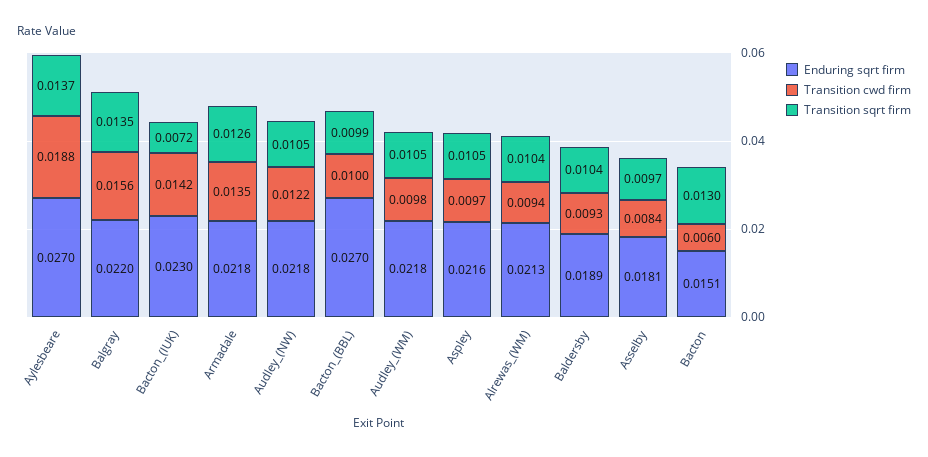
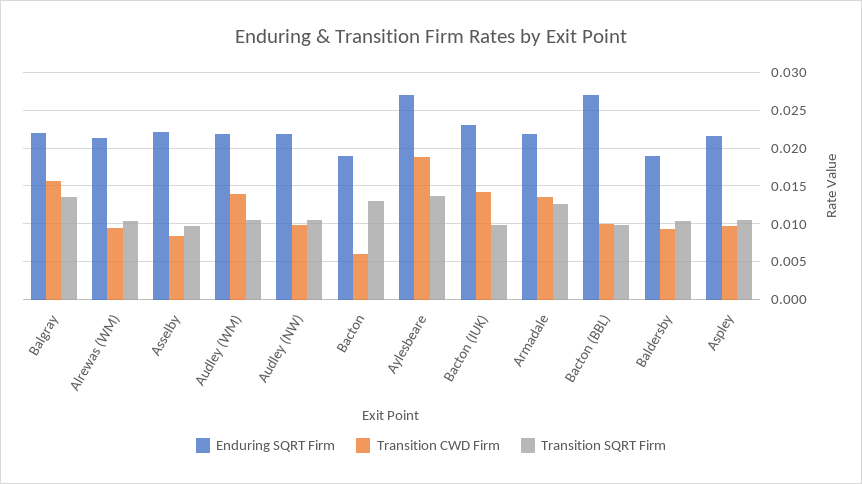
  {
    "Enduring sqrt firm": {
      "Aylesbeare": 0.027,
      "Balgray": 0.022,
      "Bacton_(IUK)": 0.023,
      "Armadale": 0.0218,
      "Audley_(NW)": 0.0218,
      "Bacton_(BBL)": 0.027,
      "Audley_(WM)": 0.0218,
      "Aspley": 0.0216,
      "Alrewas_(WM)": 0.0213,
      "Baldersby": 0.0189,
-     "Asselby": 0.0181,
+     "Asselby": 0.022,
-     "Bacton": 0.0151
+     "Bacton": 0.019
    },
    "Transition cwd firm": {
      "Aylesbeare": 0.0188,
      "Balgray": 0.0156,
      "Bacton_(IUK)": 0.0142,
      "Armadale": 0.0135,
-     "Audley_(NW)": 0.0122,
+     "Audley_(NW)": 0.01,
      "Bacton_(BBL)": 0.01,
-     "Audley_(WM)": 0.0098,
+     "Audley_(WM)": 0.014,
      "Aspley": 0.0097,
      "Alrewas_(WM)": 0.0094,
      "Baldersby": 0.0093,
      "Asselby": 0.0084,
      "Bacton": 0.006
    },
    "Transition sqrt firm": {
      "Aylesbeare": 0.0137,
      "Balgray": 0.0135,
-     "Bacton_(IUK)": 0.0072,
+     "Bacton_(IUK)": 0.01,
      "Armadale": 0.0126,
      "Audley_(NW)": 0.0105,
      "Bacton_(BBL)": 0.0099,
      "Audley_(WM)": 0.0105,
      "Aspley": 0.0105,
      "Alrewas_(WM)": 0.0104,
      "Baldersby": 0.0104,
      "Asselby": 0.0097,
      "Bacton": 0.013
    }
  }

